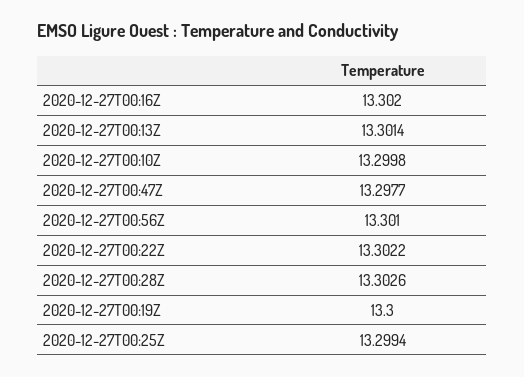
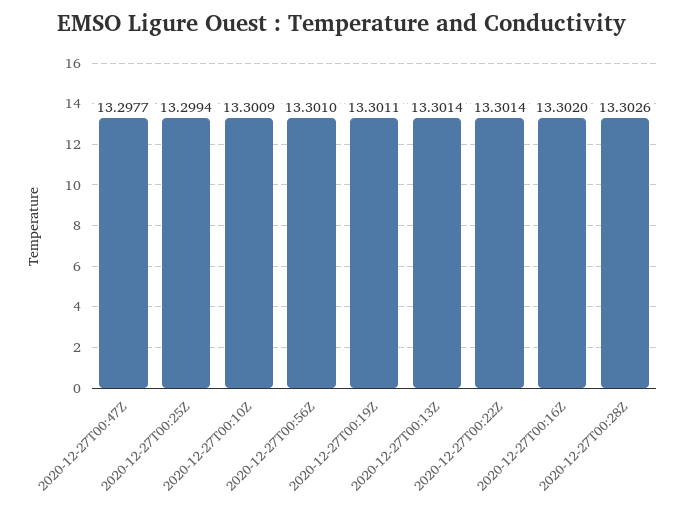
  {
    "2020-12-27T00:16Z": 13.302,
    "2020-12-27T00:13Z": 13.3014,
-   "2020-12-27T00:10Z": 13.2998,
+   "2020-12-27T00:10Z": 13.3009,
    "2020-12-27T00:47Z": 13.2977,
    "2020-12-27T00:56Z": 13.301,
-   "2020-12-27T00:22Z": 13.3022,
+   "2020-12-27T00:22Z": 13.3014,
    "2020-12-27T00:28Z": 13.3026,
-   "2020-12-27T00:19Z": 13.3,
+   "2020-12-27T00:19Z": 13.3011,
    "2020-12-27T00:25Z": 13.2994
  }

